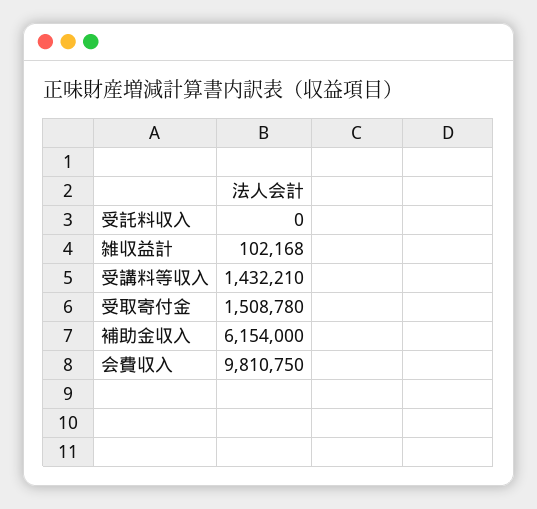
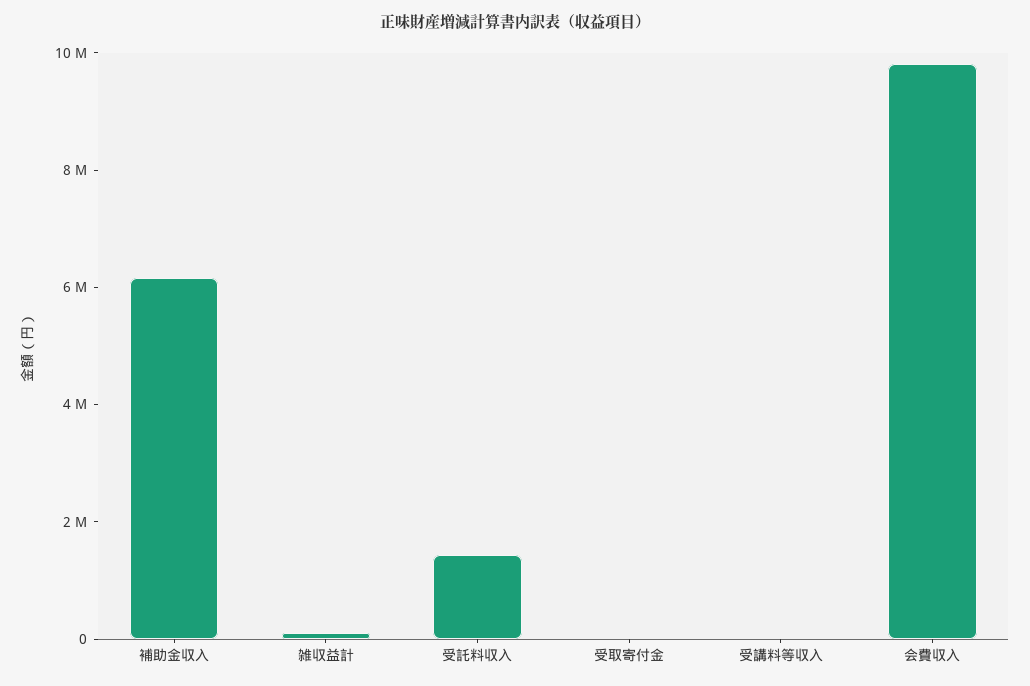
  {
-   "受託料収入": 0,
+   "受託料収入": 1500000,
    "雑収益計": 102168,
-   "受講料等収入": 1432210,
+   "受講料等収入": 0,
-   "受取寄付金": 1508780,
+   "受取寄付金": 0,
    "補助金収入": 6154000,
    "会費収入": 9810750
  }

